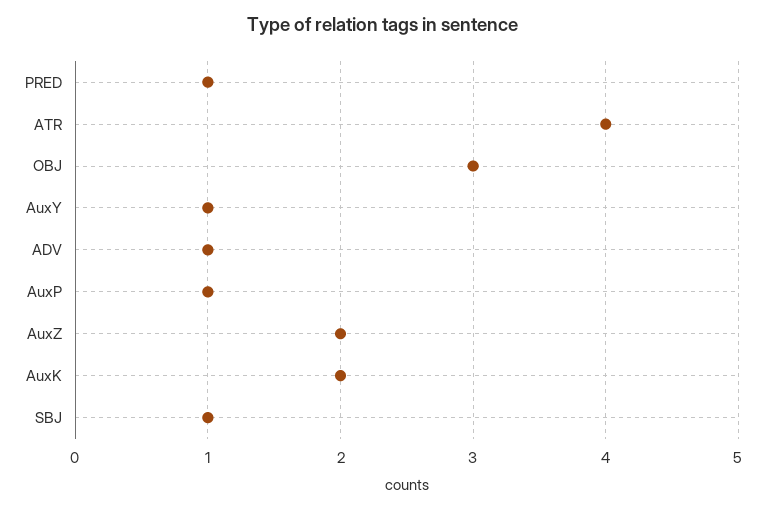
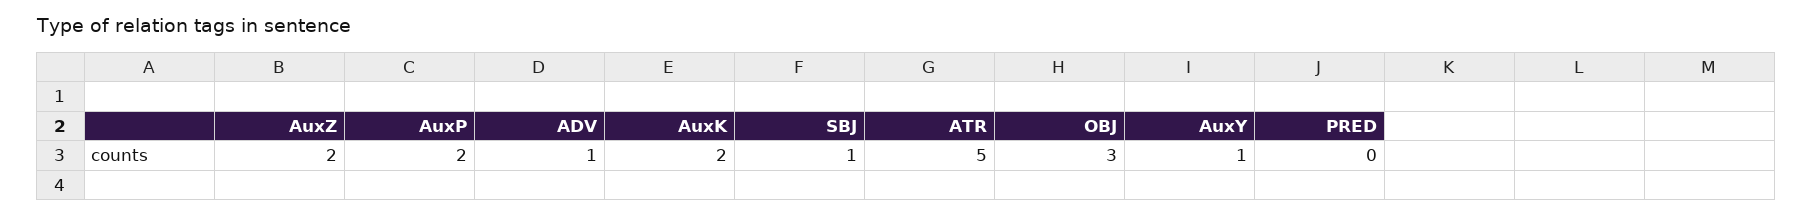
  {
-   "PRED": 1,
+   "PRED": 0,
-   "ATR": 4,
+   "ATR": 5,
    "OBJ": 3,
    "AuxY": 1,
    "ADV": 1,
-   "AuxP": 1,
+   "AuxP": 2,
    "AuxZ": 2,
    "AuxK": 2,
    "SBJ": 1
  }

